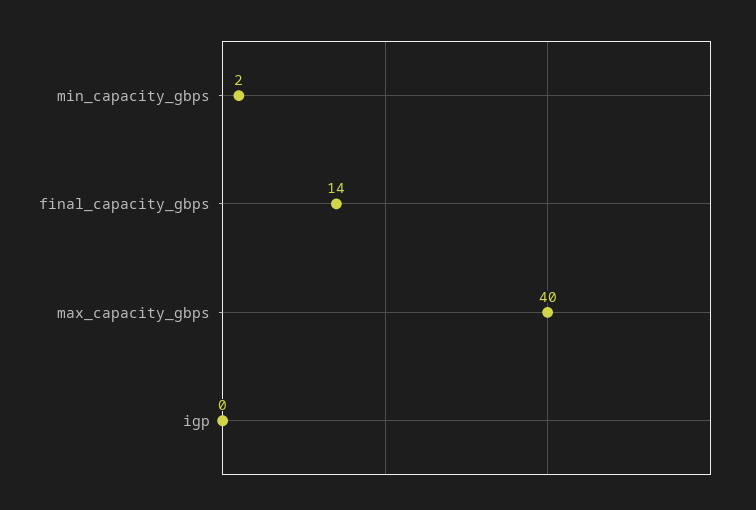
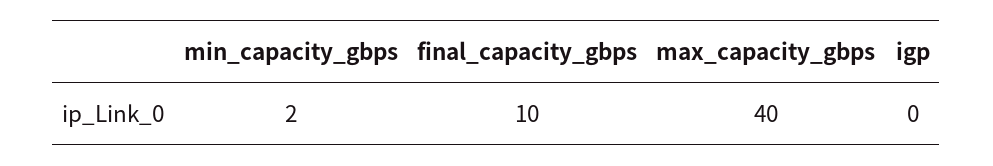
  {
    "min_capacity_gbps": 2,
-   "final_capacity_gbps": 14,
+   "final_capacity_gbps": 10,
    "max_capacity_gbps": 40,
    "igp": 0
  }

